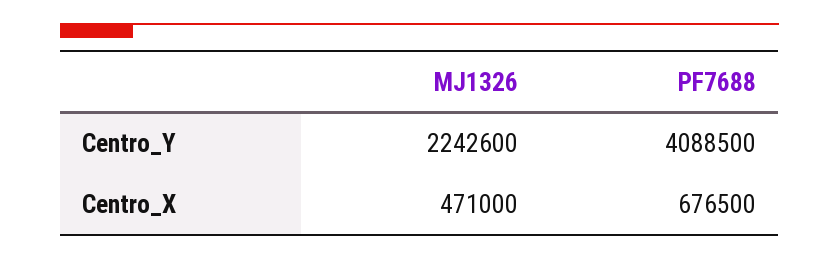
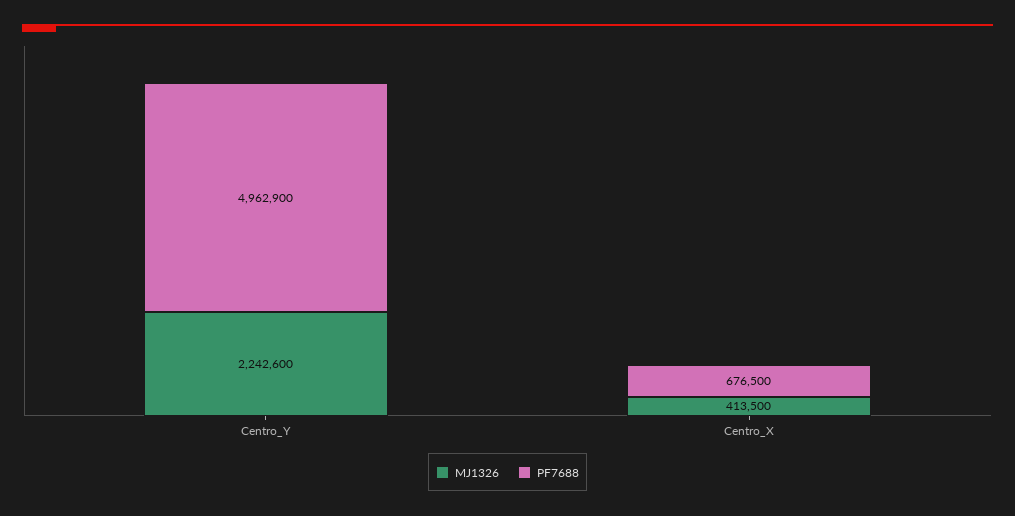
  {
    "MJ1326": {
      "Centro_Y": 2242600,
-     "Centro_X": 471000
+     "Centro_X": 413500
    },
    "PF7688": {
-     "Centro_Y": 4088500,
+     "Centro_Y": 4962900,
      "Centro_X": 676500
    }
  }

